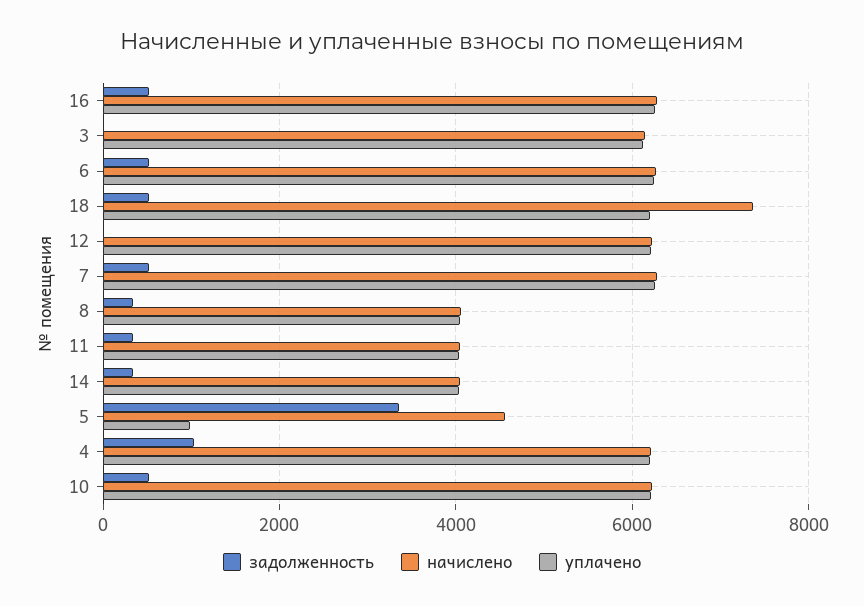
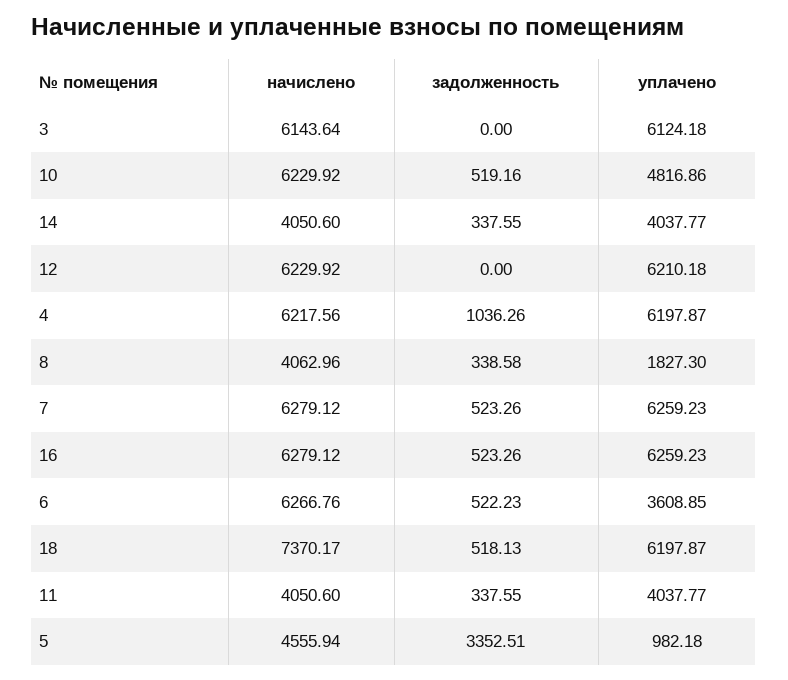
  {
    "задолженность": {
      "16": 523.26,
      "3": 0,
      "6": 522.23,
      "18": 518.13,
      "12": 0,
      "7": 523.26,
      "8": 338.58,
      "11": 337.55,
      "14": 337.55,
      "5": 3352.51,
      "4": 1036.26,
      "10": 519.16
    },
    "начислено": {
      "16": 6279.12,
      "3": 6143.64,
      "6": 6266.76,
      "18": 7370.17,
      "12": 6229.92,
      "7": 6279.12,
      "8": 4062.96,
      "11": 4050.6,
      "14": 4050.6,
      "5": 4555.94,
      "4": 6217.56,
      "10": 6229.92
    },
    "уплачено": {
      "16": 6259.23,
      "3": 6124.18,
-     "6": 6200,
+     "6": 3608.85,
      "18": 6197.87,
      "12": 6210.18,
      "7": 6259.23,
-     "8": 4000,
+     "8": 1827.3,
      "11": 4037.77,
      "14": 4037.77,
      "5": 982.18,
      "4": 6197.87,
-     "10": 6200
+     "10": 4816.86
    }
  }

